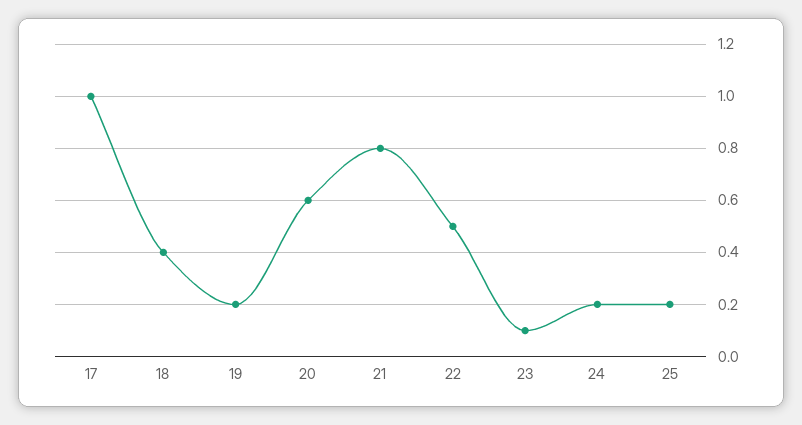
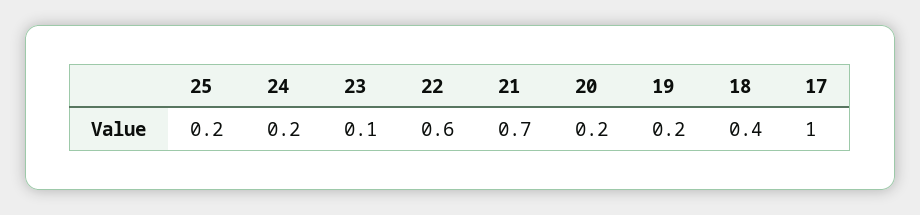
  {
    "17": 1,
    "18": 0.4,
    "19": 0.2,
-   "20": 0.6,
+   "20": 0.2,
-   "21": 0.8,
+   "21": 0.7,
-   "22": 0.5,
+   "22": 0.6,
    "23": 0.1,
    "24": 0.2,
    "25": 0.2
  }

